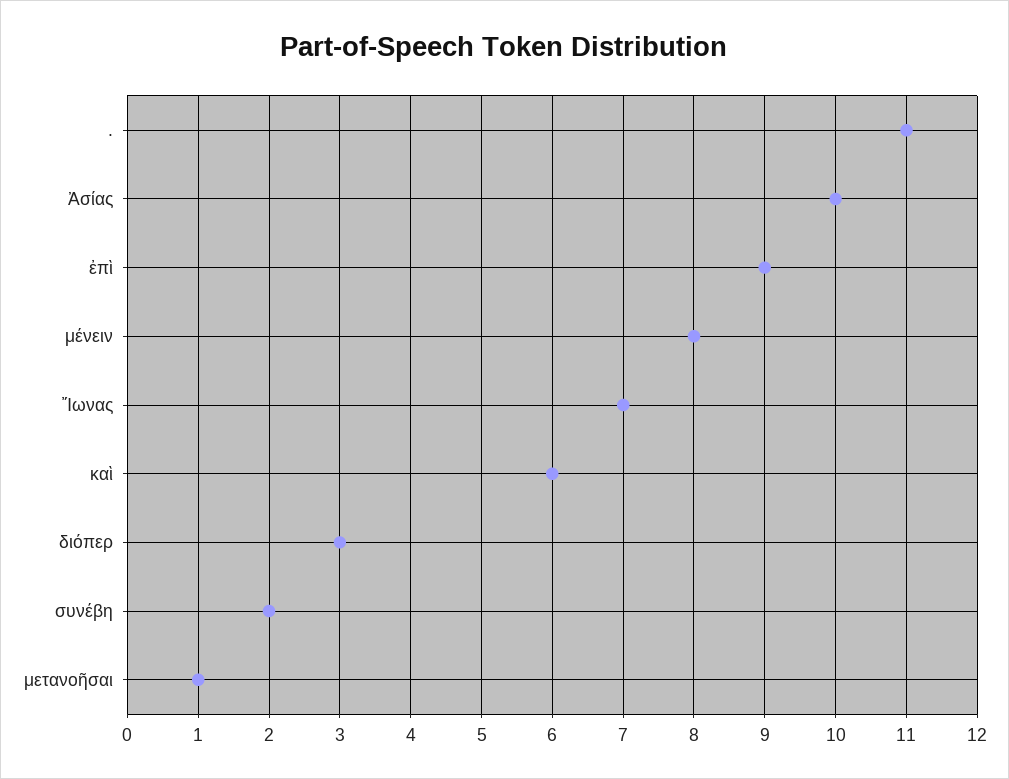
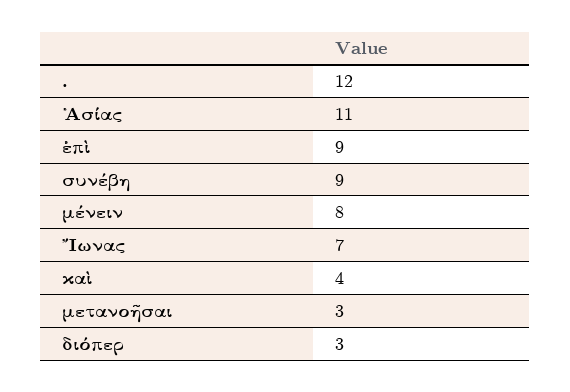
  {
-   ".": 11,
+   ".": 12,
-   "Ἀσίας": 10,
+   "Ἀσίας": 11,
    "ἐπὶ": 9,
    "μένειν": 8,
    "Ἴωνας": 7,
-   "καὶ": 6,
+   "καὶ": 4,
    "διόπερ": 3,
-   "συνέβη": 2,
+   "συνέβη": 9,
-   "μετανοῆσαι": 1
+   "μετανοῆσαι": 3
  }

